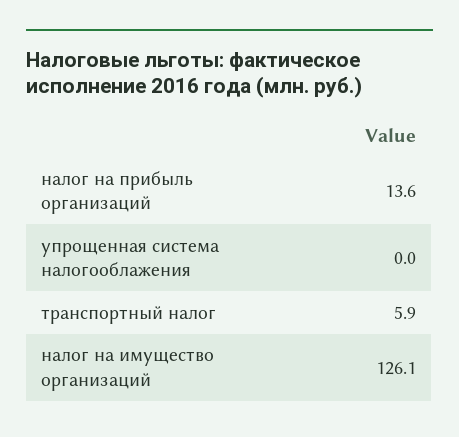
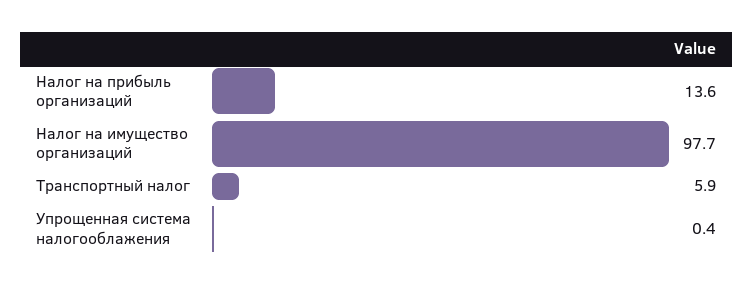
  {
    "налог на прибыль организаций": 13.6,
-   "упрощенная система налогооблажения": 0,
+   "упрощенная система налогооблажения": 0.4,
    "транспортный налог": 5.9,
-   "налог на имущество организаций": 126.1
+   "налог на имущество организаций": 97.7
  }

